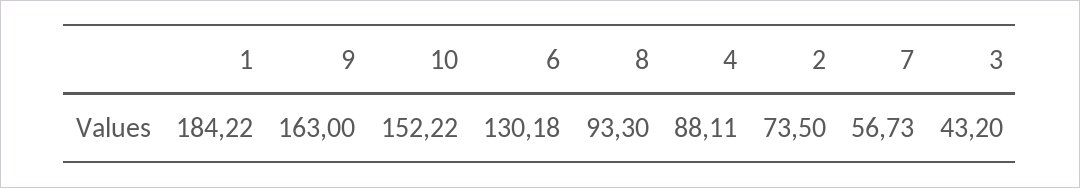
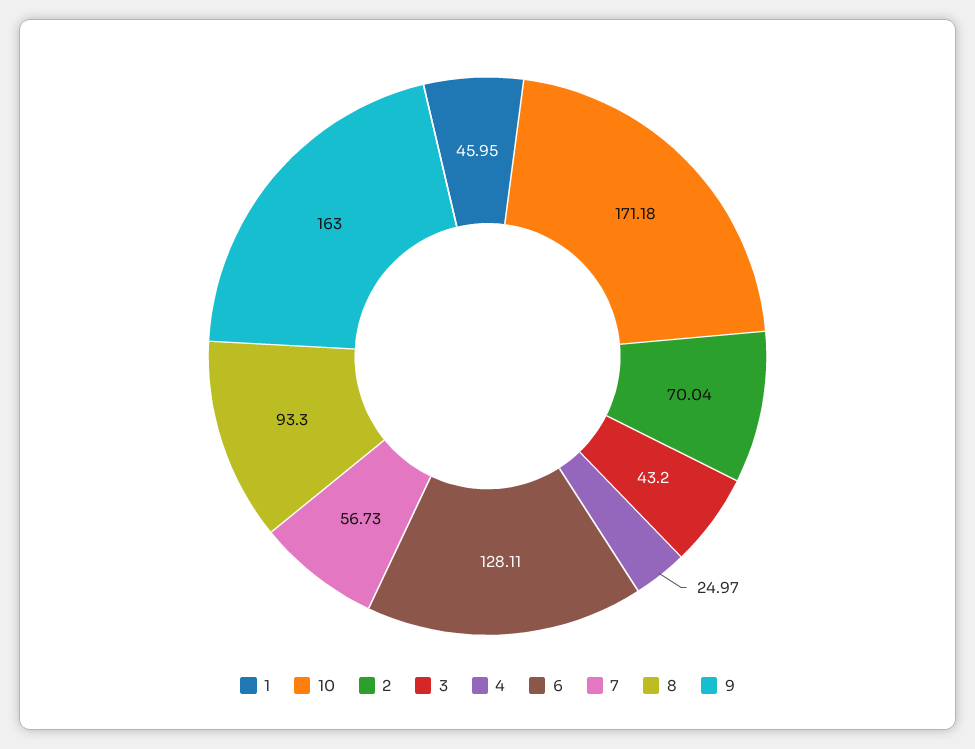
  {
-   "1": 184.22,
+   "1": 45.95,
    "9": 163,
-   "10": 152.22,
+   "10": 171.18,
-   "6": 130.18,
+   "6": 128.11,
    "8": 93.3,
-   "4": 88.11,
+   "4": 24.97,
-   "2": 73.5,
+   "2": 70.04,
    "7": 56.73,
    "3": 43.2
  }

